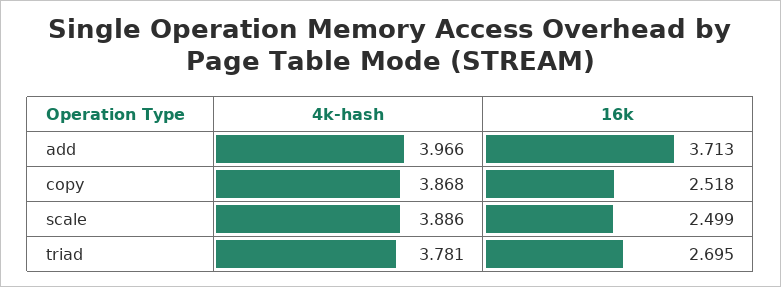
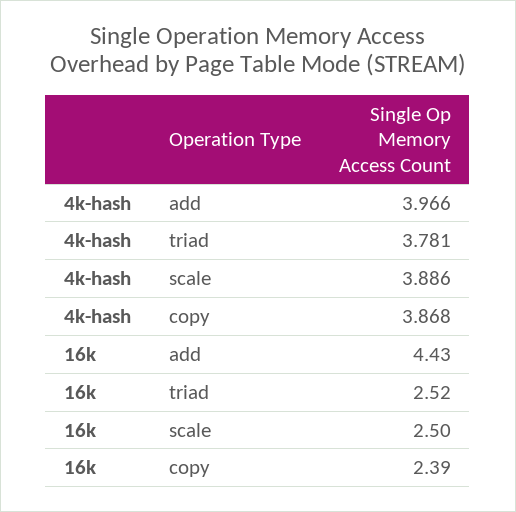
  {
    "4k-hash": {
      "add": 3.966,
      "copy": 3.868,
      "scale": 3.886,
      "triad": 3.781
    },
    "16k": {
-     "add": 3.713,
+     "add": 4.43,
-     "copy": 2.518,
+     "copy": 2.39,
      "scale": 2.499,
-     "triad": 2.695
+     "triad": 2.52
    }
  }

